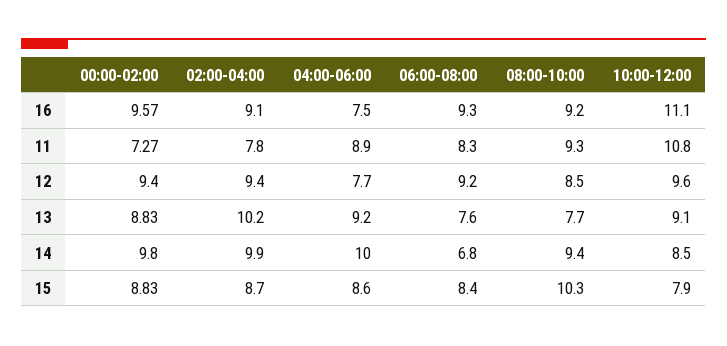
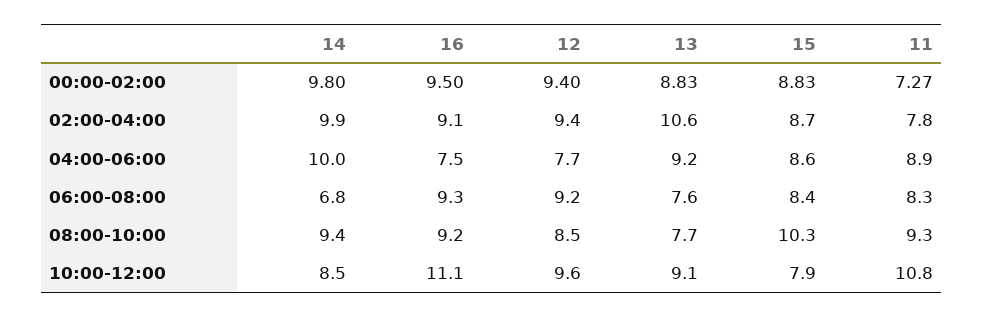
  {
    "00:00-02:00": {
-     "16": 9.57,
+     "16": 9.5,
      "11": 7.27,
      "12": 9.4,
      "13": 8.83,
      "14": 9.8,
      "15": 8.83
    },
    "02:00-04:00": {
      "16": 9.1,
      "11": 7.8,
      "12": 9.4,
-     "13": 10.2,
+     "13": 10.6,
      "14": 9.9,
      "15": 8.7
    },
    "04:00-06:00": {
      "16": 7.5,
      "11": 8.9,
      "12": 7.7,
      "13": 9.2,
      "14": 10,
      "15": 8.6
    },
    "06:00-08:00": {
      "16": 9.3,
      "11": 8.3,
      "12": 9.2,
      "13": 7.6,
      "14": 6.8,
      "15": 8.4
    },
    "08:00-10:00": {
      "16": 9.2,
      "11": 9.3,
      "12": 8.5,
      "13": 7.7,
      "14": 9.4,
      "15": 10.3
    },
    "10:00-12:00": {
      "16": 11.1,
      "11": 10.8,
      "12": 9.6,
      "13": 9.1,
      "14": 8.5,
      "15": 7.9
    }
  }

